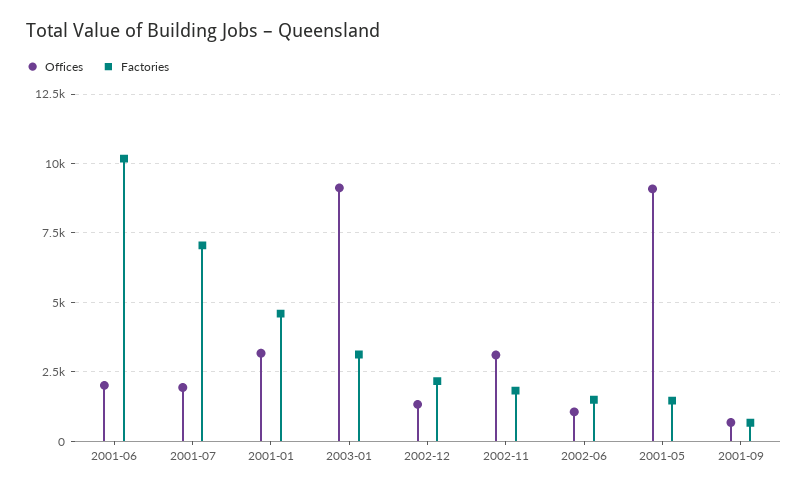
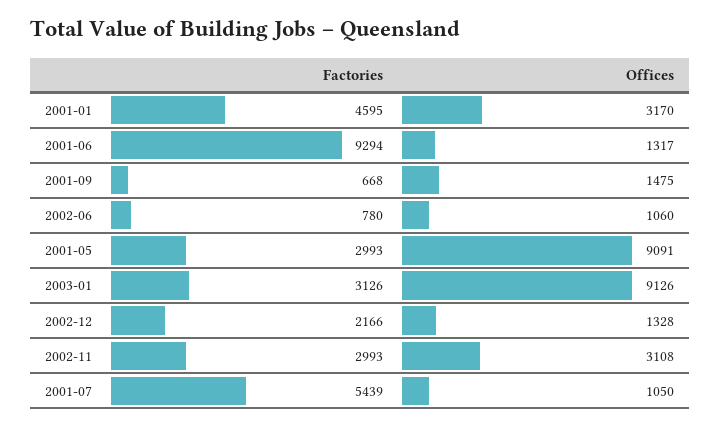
  {
    "Offices": {
-     "2001-06": 2000,
+     "2001-06": 1317,
-     "2001-07": 2000,
+     "2001-07": 1050,
      "2001-01": 3170,
      "2003-01": 9126,
      "2002-12": 1328,
      "2002-11": 3108,
      "2002-06": 1060,
      "2001-05": 9091,
-     "2001-09": 750
+     "2001-09": 1475
    },
    "Factories": {
-     "2001-06": 10250,
+     "2001-06": 9294,
-     "2001-07": 7000,
+     "2001-07": 5439,
      "2001-01": 4595,
      "2003-01": 3126,
      "2002-12": 2166,
-     "2002-11": 1750,
+     "2002-11": 2993,
-     "2002-06": 1500,
+     "2002-06": 780,
-     "2001-05": 1500,
+     "2001-05": 2993,
      "2001-09": 668
    }
  }

